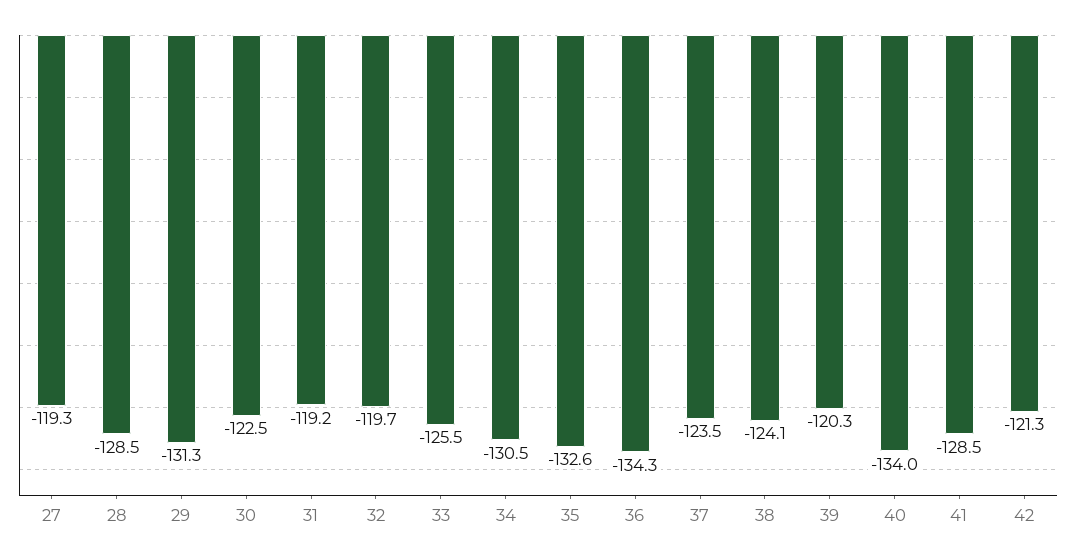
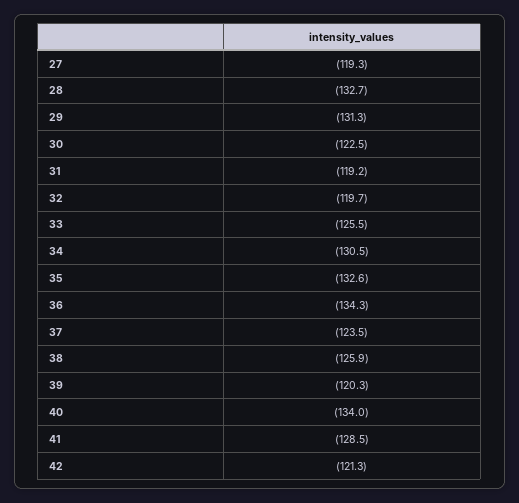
  {
    "27": -119.3,
-   "28": -128.5,
+   "28": -132.7,
    "29": -131.3,
    "30": -122.5,
    "31": -119.2,
    "32": -119.7,
    "33": -125.5,
    "34": -130.5,
    "35": -132.6,
    "36": -134.3,
    "37": -123.5,
-   "38": -124.1,
+   "38": -125.9,
    "39": -120.3,
    "40": -134,
    "41": -128.5,
    "42": -121.3
  }

